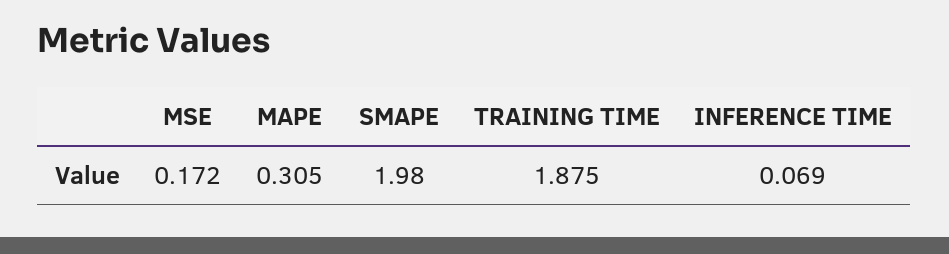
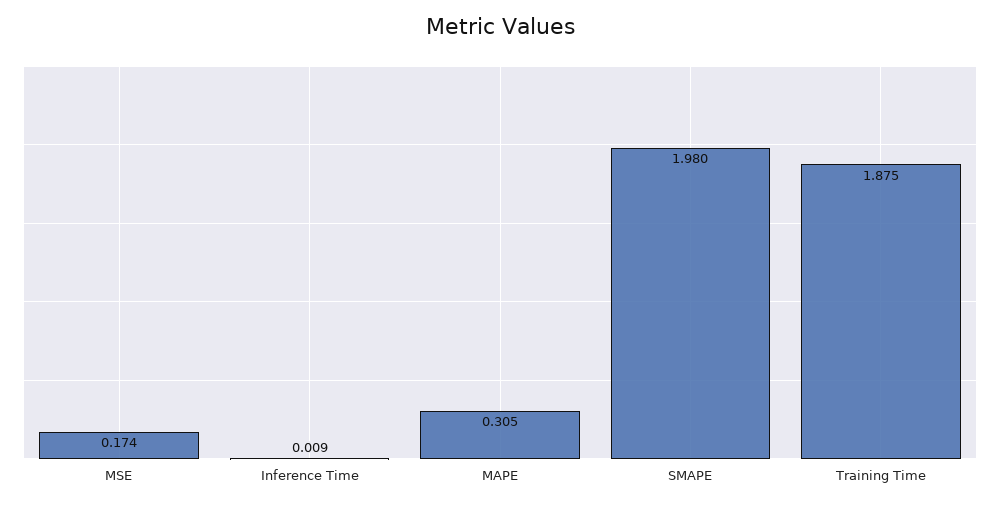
  {
-   "MSE": 0.172,
+   "MSE": 0.174,
    "MAPE": 0.305,
    "SMAPE": 1.98,
    "TRAINING TIME": 1.875,
-   "INFERENCE TIME": 0.069
+   "INFERENCE TIME": 0.009
  }

